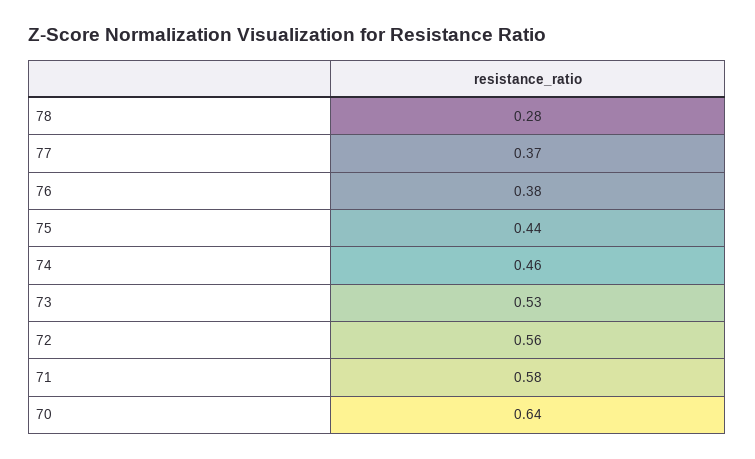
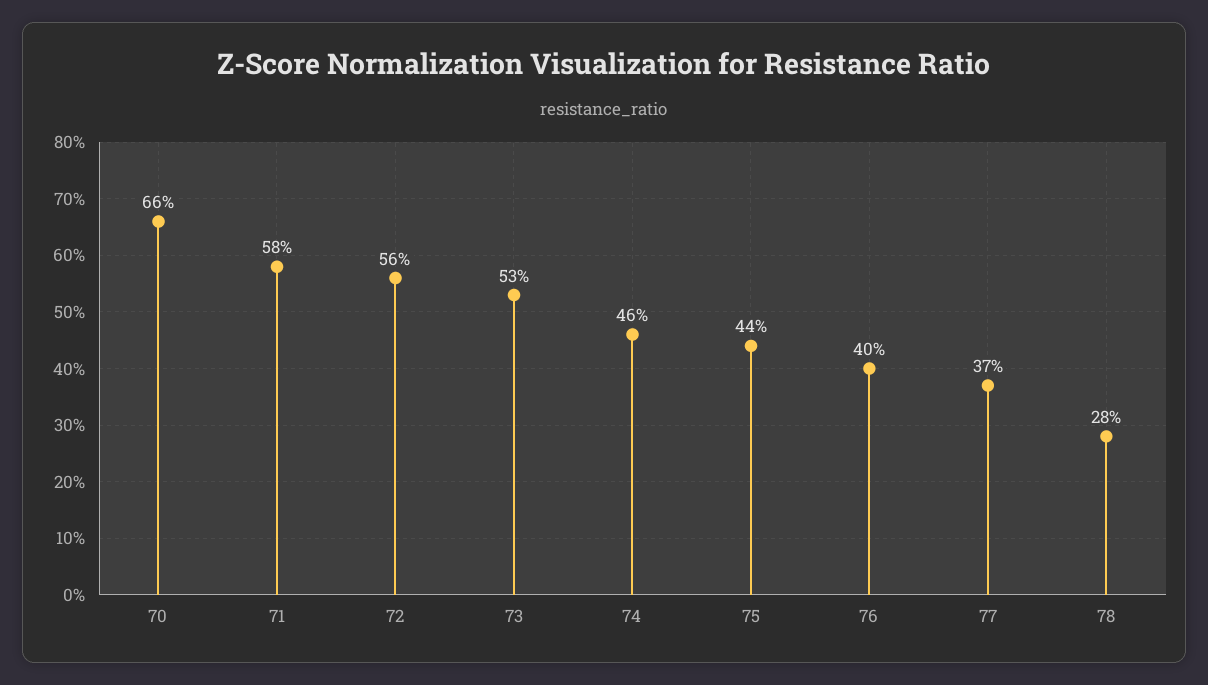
  {
    "78": 0.28,
    "77": 0.37,
-   "76": 0.38,
+   "76": 0.4,
    "75": 0.44,
    "74": 0.46,
    "73": 0.53,
    "72": 0.56,
    "71": 0.58,
-   "70": 0.64
+   "70": 0.66
  }

